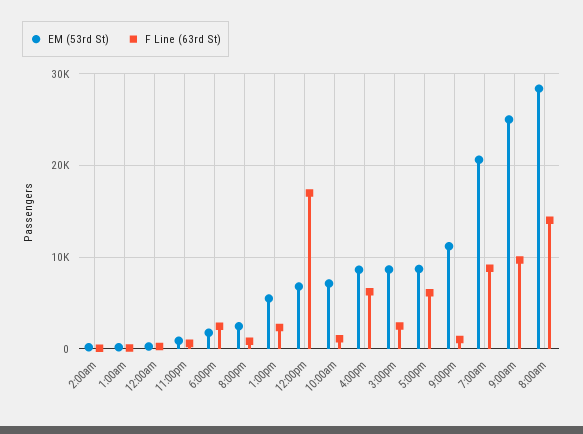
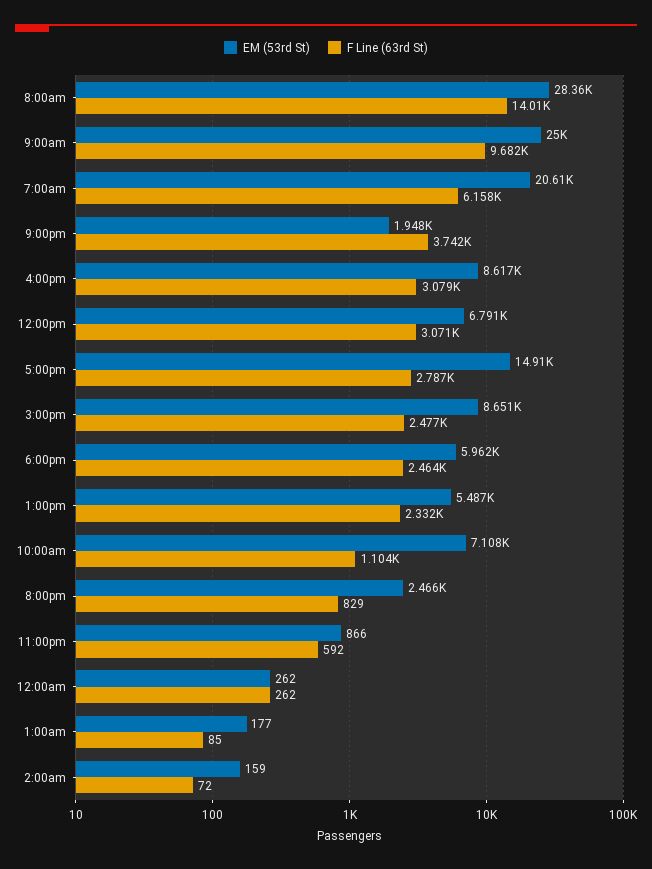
  {
    "EM (53rd St)": {
      "2:00am": 159,
      "1:00am": 177,
      "12:00am": 262,
      "11:00pm": 866,
-     "6:00pm": 2000,
+     "6:00pm": 5962,
      "8:00pm": 2466,
      "1:00pm": 5487,
      "12:00pm": 6791,
      "10:00am": 7108,
      "4:00pm": 8617,
      "3:00pm": 8651,
-     "5:00pm": 9000,
+     "5:00pm": 14910,
-     "9:00pm": 11000,
+     "9:00pm": 1948,
      "7:00am": 20610,
      "9:00am": 25000,
      "8:00am": 28360
    },
    "F Line (63rd St)": {
      "2:00am": 72,
      "1:00am": 85,
      "12:00am": 262,
      "11:00pm": 592,
      "6:00pm": 2464,
      "8:00pm": 829,
      "1:00pm": 2332,
-     "12:00pm": 17000,
+     "12:00pm": 3071,
      "10:00am": 1104,
-     "4:00pm": 6000,
+     "4:00pm": 3079,
      "3:00pm": 2477,
-     "5:00pm": 6000,
+     "5:00pm": 2787,
-     "9:00pm": 1000,
+     "9:00pm": 3742,
-     "7:00am": 9000,
+     "7:00am": 6158,
      "9:00am": 9682,
      "8:00am": 14010
    }
  }

